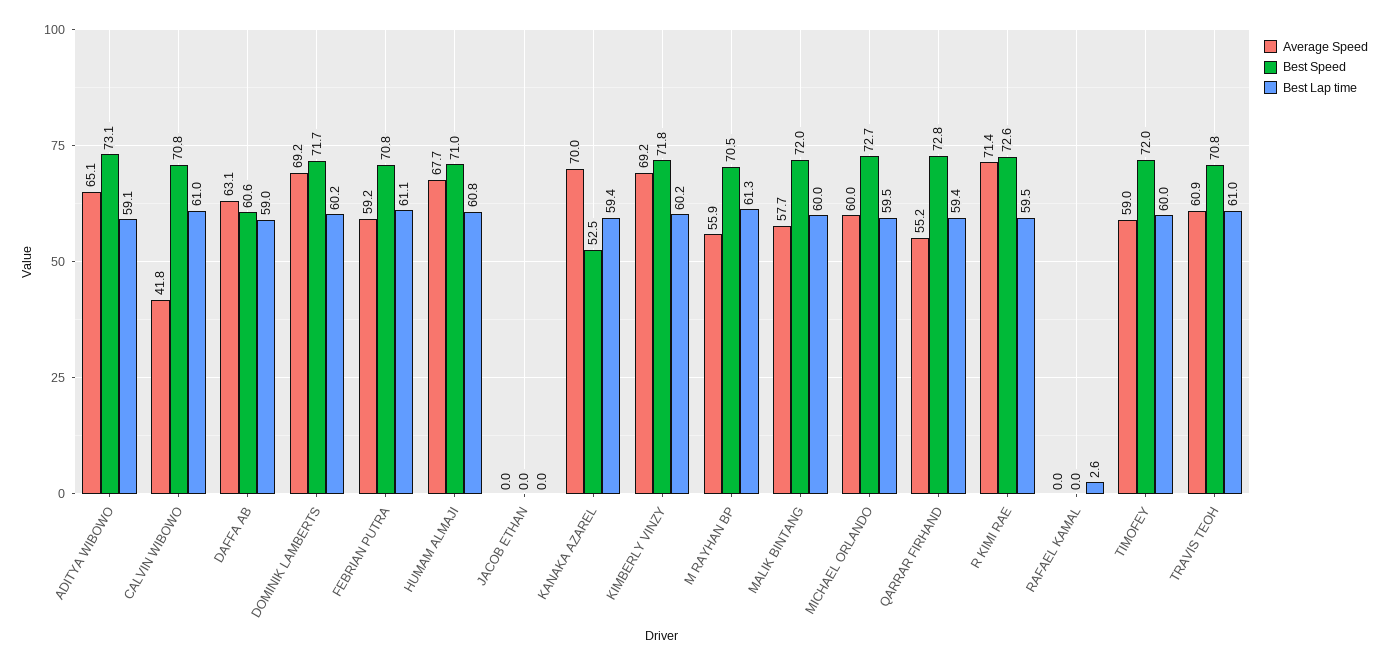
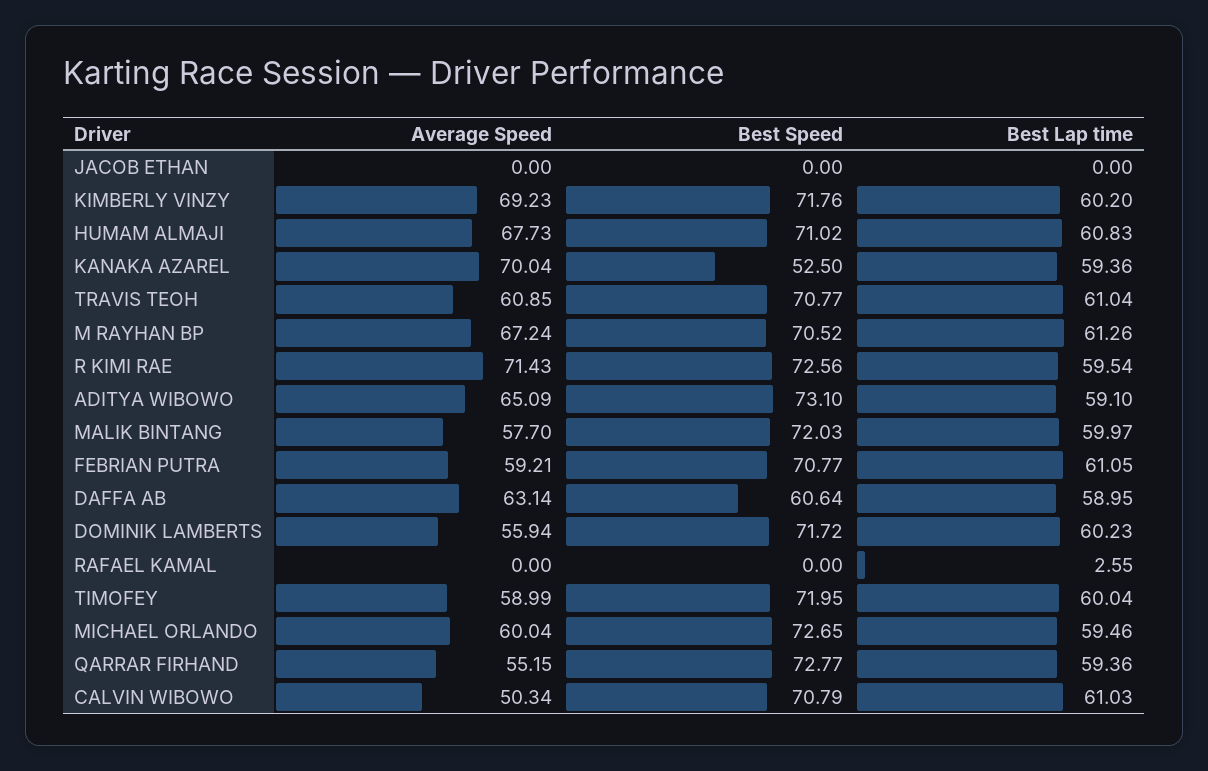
  {
    "Average Speed": {
      "ADITYA WIBOWO": 65.09,
-     "CALVIN WIBOWO": 41.8,
+     "CALVIN WIBOWO": 50.34,
      "DAFFA AB": 63.14,
-     "DOMINIK LAMBERTS": 69.2,
+     "DOMINIK LAMBERTS": 55.94,
      "FEBRIAN PUTRA": 59.21,
      "HUMAM ALMAJI": 67.73,
      "JACOB ETHAN": 0,
      "KANAKA AZAREL": 70.04,
      "KIMBERLY VINZY": 69.23,
-     "M RAYHAN BP": 55.9,
+     "M RAYHAN BP": 67.24,
      "MALIK BINTANG": 57.7,
      "MICHAEL ORLANDO": 60.04,
      "QARRAR FIRHAND": 55.15,
      "R KIMI RAE": 71.43,
      "RAFAEL KAMAL": 0,
      "TIMOFEY": 58.99,
      "TRAVIS TEOH": 60.85
    },
    "Best Speed": {
      "ADITYA WIBOWO": 73.1,
      "CALVIN WIBOWO": 70.79,
      "DAFFA AB": 60.64,
      "DOMINIK LAMBERTS": 71.72,
      "FEBRIAN PUTRA": 70.77,
      "HUMAM ALMAJI": 71.02,
      "JACOB ETHAN": 0,
      "KANAKA AZAREL": 52.5,
      "KIMBERLY VINZY": 71.76,
      "M RAYHAN BP": 70.52,
      "MALIK BINTANG": 72.03,
      "MICHAEL ORLANDO": 72.65,
      "QARRAR FIRHAND": 72.77,
      "R KIMI RAE": 72.56,
      "RAFAEL KAMAL": 0,
      "TIMOFEY": 71.95,
      "TRAVIS TEOH": 70.77
    },
    "Best Lap time": {
      "ADITYA WIBOWO": 59.1,
      "CALVIN WIBOWO": 61.03,
      "DAFFA AB": 58.95,
      "DOMINIK LAMBERTS": 60.23,
      "FEBRIAN PUTRA": 61.05,
      "HUMAM ALMAJI": 60.83,
      "JACOB ETHAN": 0,
      "KANAKA AZAREL": 59.36,
      "KIMBERLY VINZY": 60.2,
      "M RAYHAN BP": 61.26,
      "MALIK BINTANG": 59.97,
      "MICHAEL ORLANDO": 59.46,
      "QARRAR FIRHAND": 59.36,
      "R KIMI RAE": 59.54,
      "RAFAEL KAMAL": 2.55,
      "TIMOFEY": 60.04,
      "TRAVIS TEOH": 61.04
    }
  }

